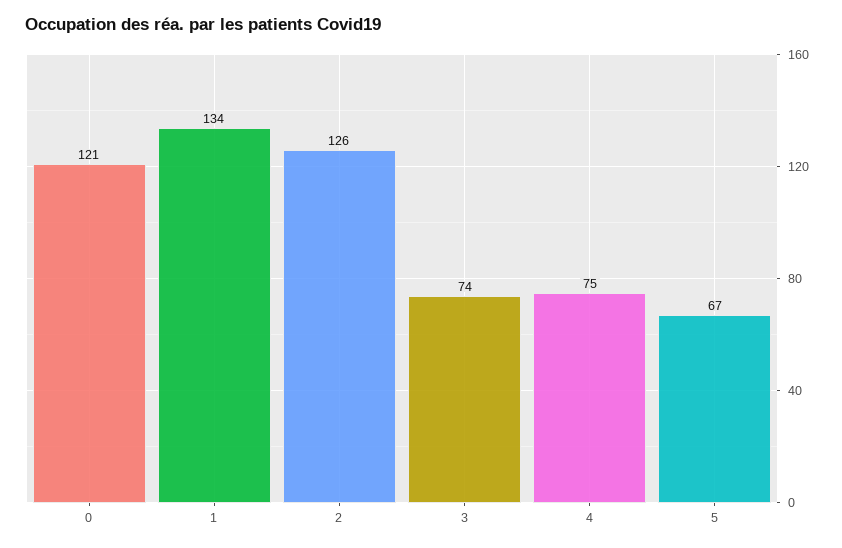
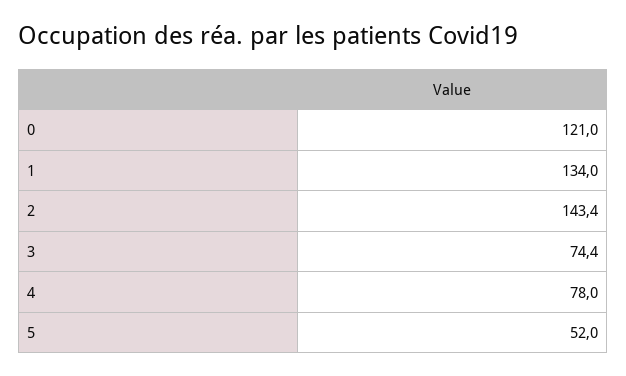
  {
    "0": 121,
    "1": 134,
-   "2": 126,
+   "2": 143.4,
    "3": 74.4,
-   "4": 75,
+   "4": 78,
-   "5": 67
+   "5": 52
  }

